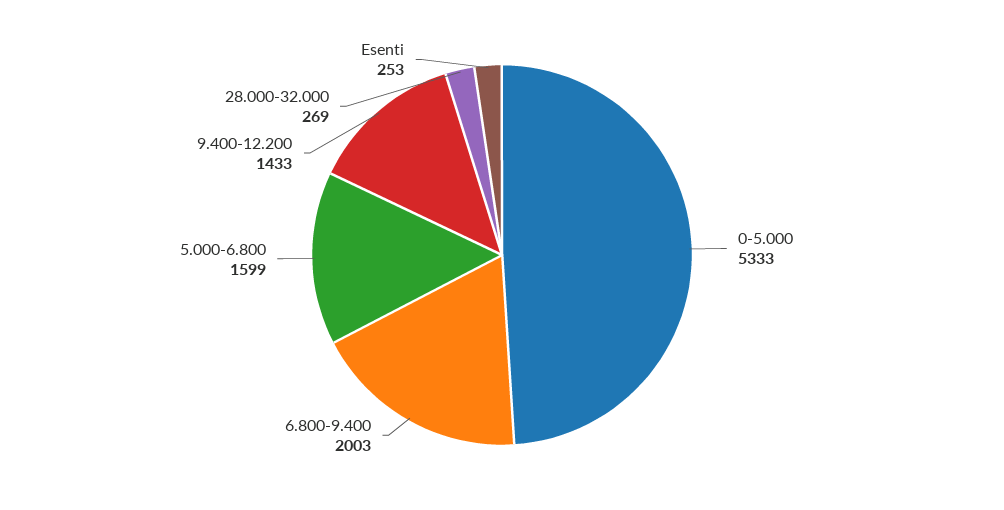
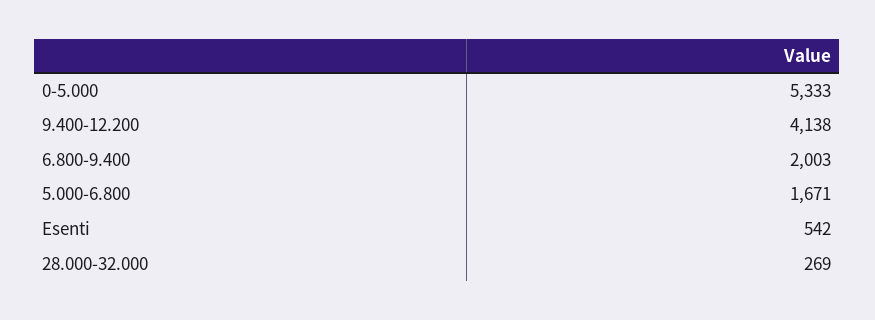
  {
    "0-5.000": 5333,
    "6.800-9.400": 2003,
-   "5.000-6.800": 1599,
+   "5.000-6.800": 1671,
-   "9.400-12.200": 1433,
+   "9.400-12.200": 4138,
    "28.000-32.000": 269,
-   "Esenti": 253
+   "Esenti": 542
  }

